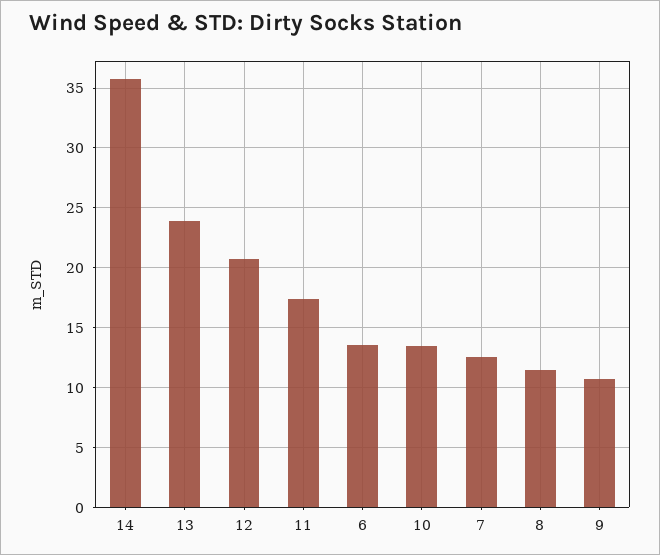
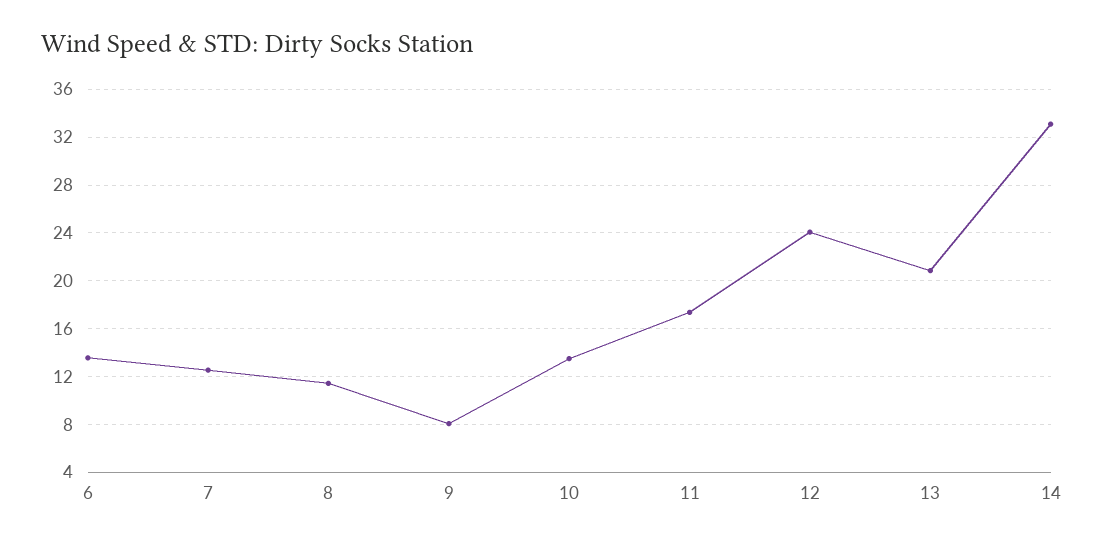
  {
-   "14": 36,
+   "14": 33,
-   "13": 24,
+   "13": 21,
-   "12": 21,
+   "12": 24,
    "11": 17,
    "6": 14,
    "10": 14,
    "7": 13,
    "8": 11,
-   "9": 11
+   "9": 8
  }

